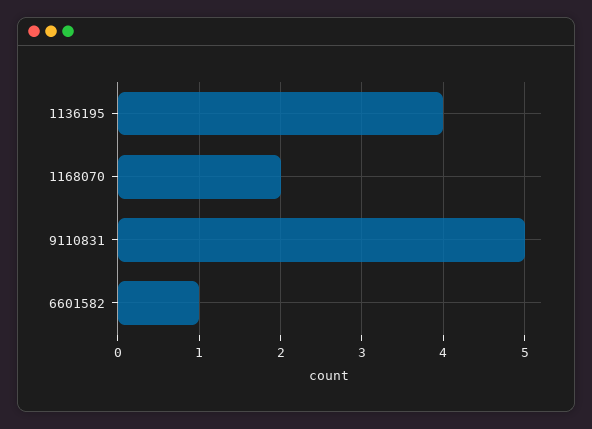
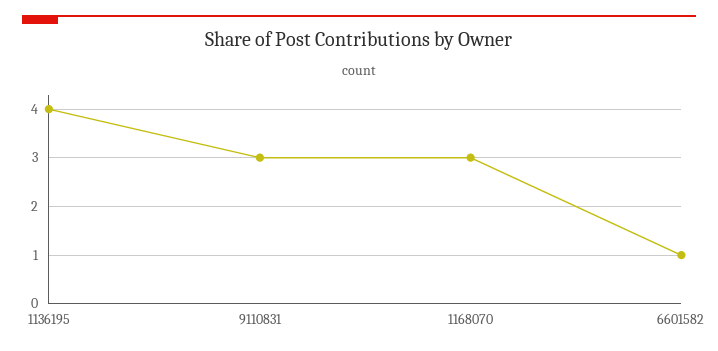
  {
    "1136195": 4,
-   "1168070": 2,
+   "1168070": 3,
-   "9110831": 5,
+   "9110831": 3,
    "6601582": 1
  }

